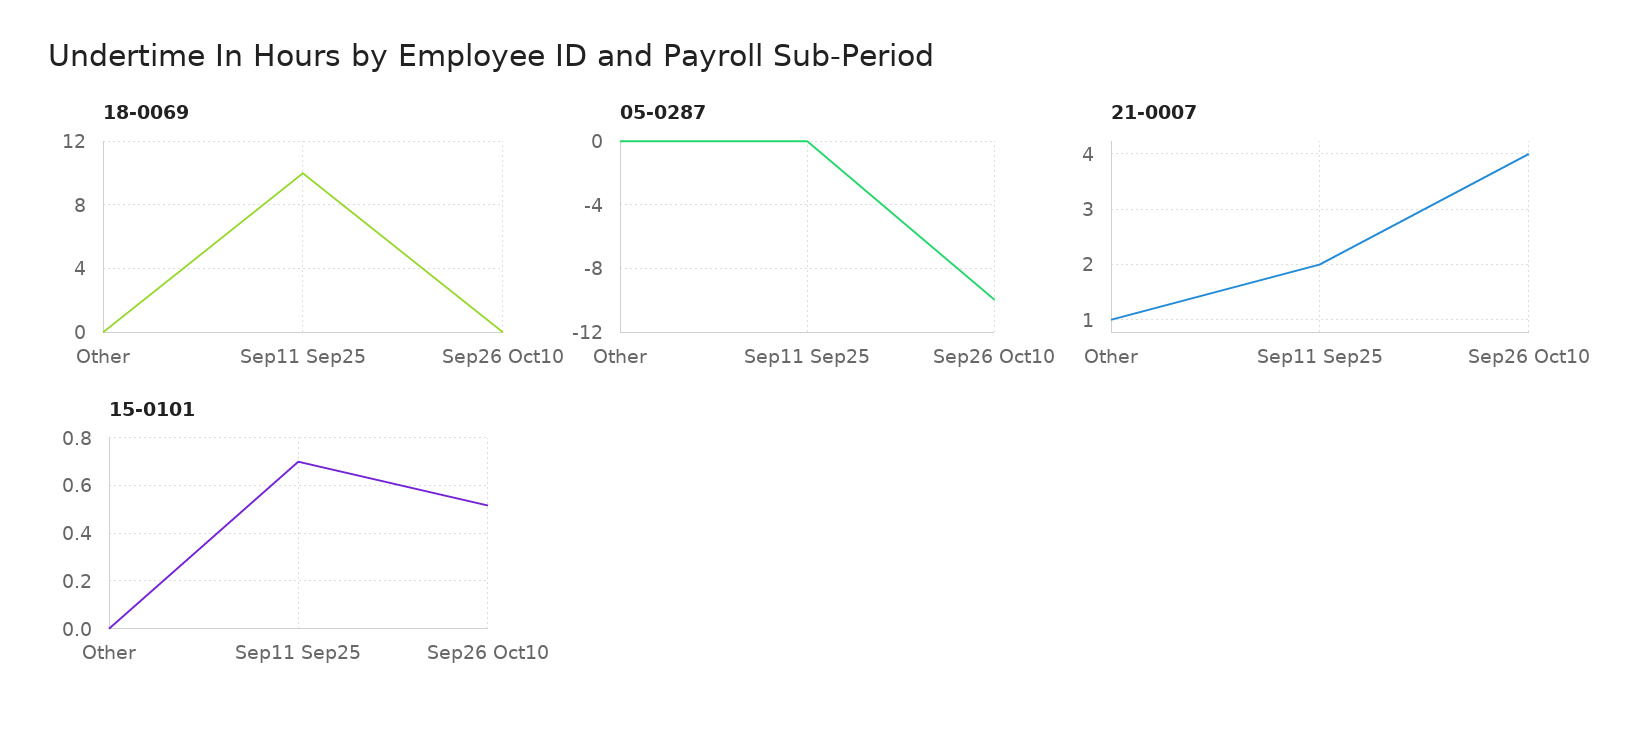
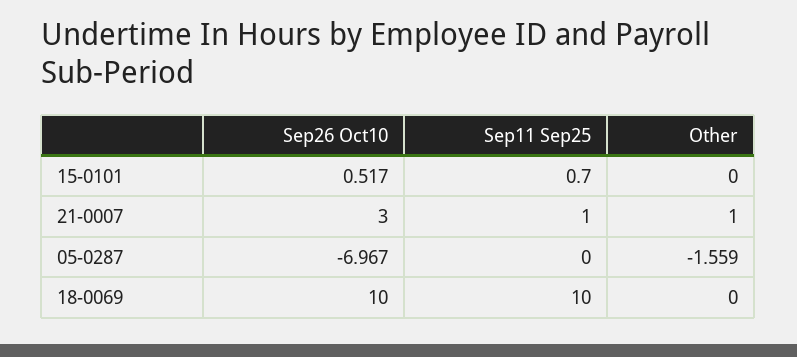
  {
    "18-0069": {
      "Other": 0,
      "Sep11 Sep25": 10,
-     "Sep26 Oct10": 0
+     "Sep26 Oct10": 10
    },
    "05-0287": {
-     "Other": 0,
+     "Other": -1.559,
      "Sep11 Sep25": 0,
-     "Sep26 Oct10": -10
+     "Sep26 Oct10": -6.967
    },
    "21-0007": {
      "Other": 1,
-     "Sep11 Sep25": 2,
+     "Sep11 Sep25": 1,
-     "Sep26 Oct10": 4
+     "Sep26 Oct10": 3
    },
    "15-0101": {
      "Other": 0,
      "Sep11 Sep25": 0.7,
      "Sep26 Oct10": 0.517
    }
  }

